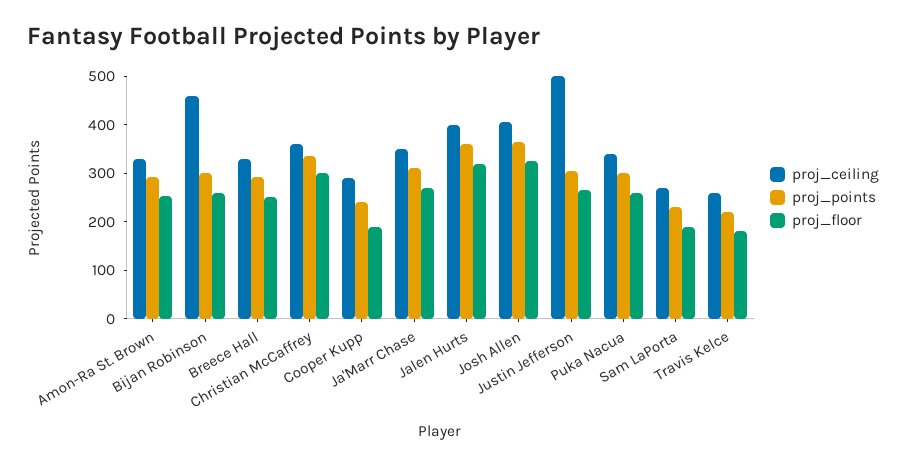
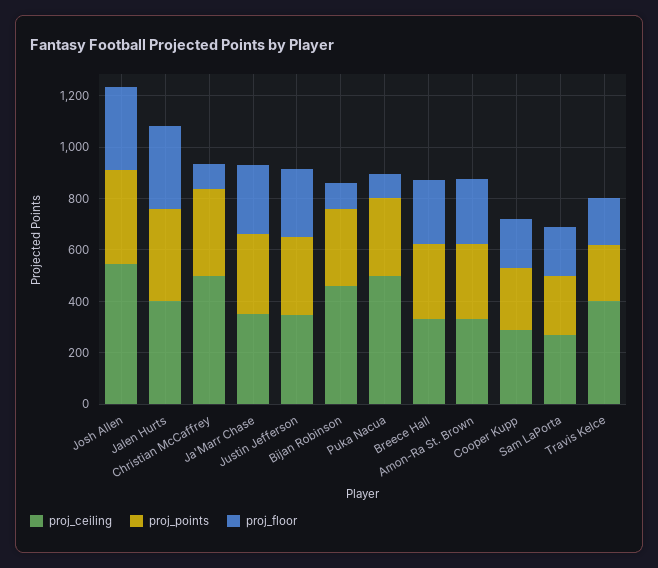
  {
    "proj_ceiling": {
      "Amon-Ra St. Brown": 340,
      "Bijan Robinson": 460,
      "Breece Hall": 340,
-     "Christian McCaffrey": 360,
+     "Christian McCaffrey": 500,
      "Cooper Kupp": 300,
      "Ja'Marr Chase": 360,
      "Jalen Hurts": 400,
-     "Josh Allen": 400,
+     "Josh Allen": 550,
-     "Justin Jefferson": 500,
+     "Justin Jefferson": 350,
-     "Puka Nacua": 340,
+     "Puka Nacua": 500,
      "Sam LaPorta": 280,
-     "Travis Kelce": 260
+     "Travis Kelce": 400
    },
    "proj_points": {
      "Amon-Ra St. Brown": 300,
      "Bijan Robinson": 300,
      "Breece Hall": 300,
      "Christian McCaffrey": 340,
      "Cooper Kupp": 240,
      "Ja'Marr Chase": 320,
      "Jalen Hurts": 360,
      "Josh Allen": 360,
      "Justin Jefferson": 300,
      "Puka Nacua": 300,
      "Sam LaPorta": 240,
      "Travis Kelce": 220
    },
    "proj_floor": {
      "Amon-Ra St. Brown": 260,
-     "Bijan Robinson": 260,
+     "Bijan Robinson": 100,
      "Breece Hall": 260,
-     "Christian McCaffrey": 300,
+     "Christian McCaffrey": 100,
      "Cooper Kupp": 200,
      "Ja'Marr Chase": 280,
      "Jalen Hurts": 320,
      "Josh Allen": 320,
      "Justin Jefferson": 260,
-     "Puka Nacua": 260,
+     "Puka Nacua": 100,
      "Sam LaPorta": 200,
      "Travis Kelce": 180
    }
  }

